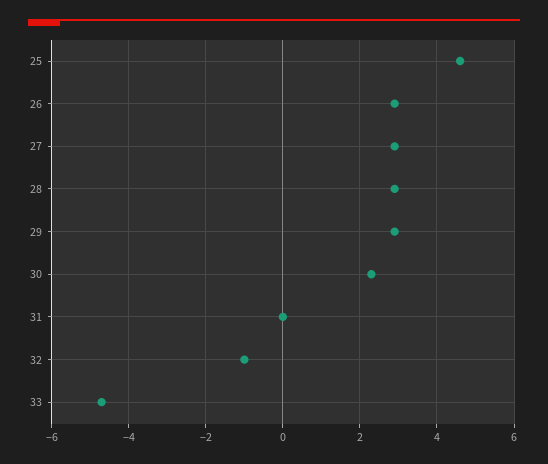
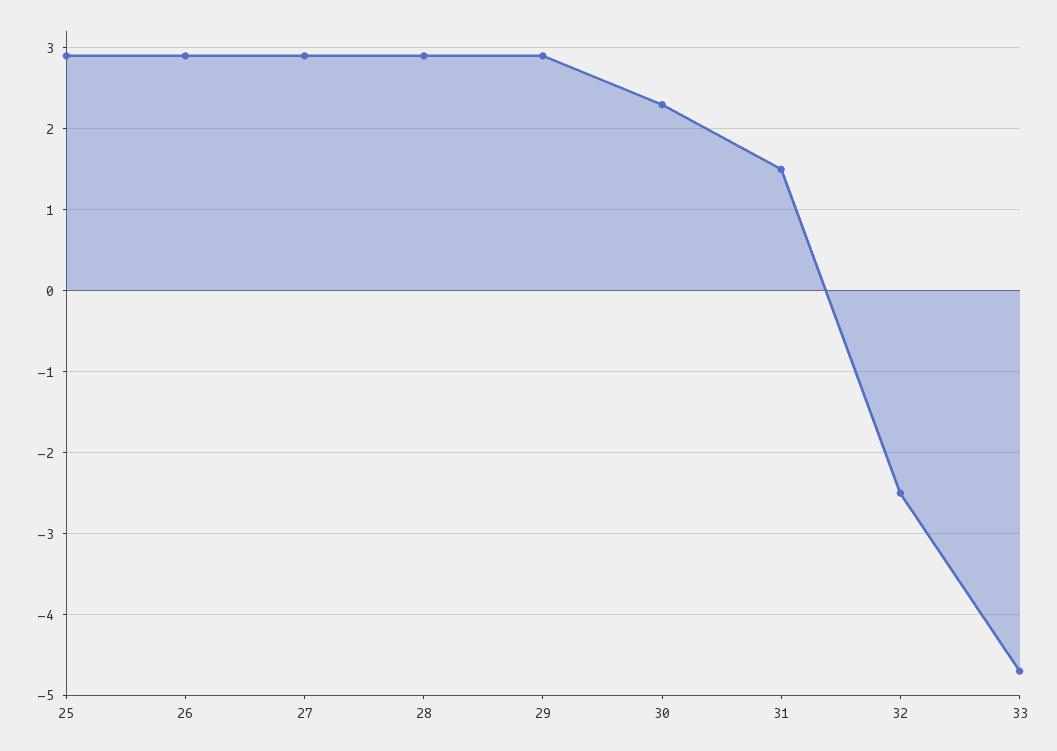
  {
-   "25": 4.5,
+   "25": 2.9,
    "26": 2.9,
    "27": 2.9,
    "28": 2.9,
    "29": 2.9,
    "30": 2.3,
-   "31": 0,
+   "31": 1.5,
-   "32": -1,
+   "32": -2.5,
    "33": -4.7
  }

